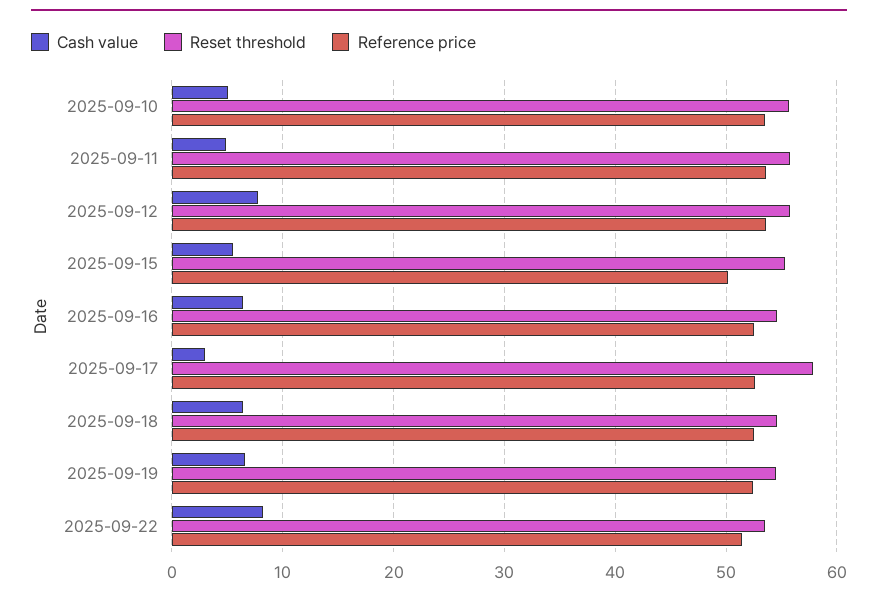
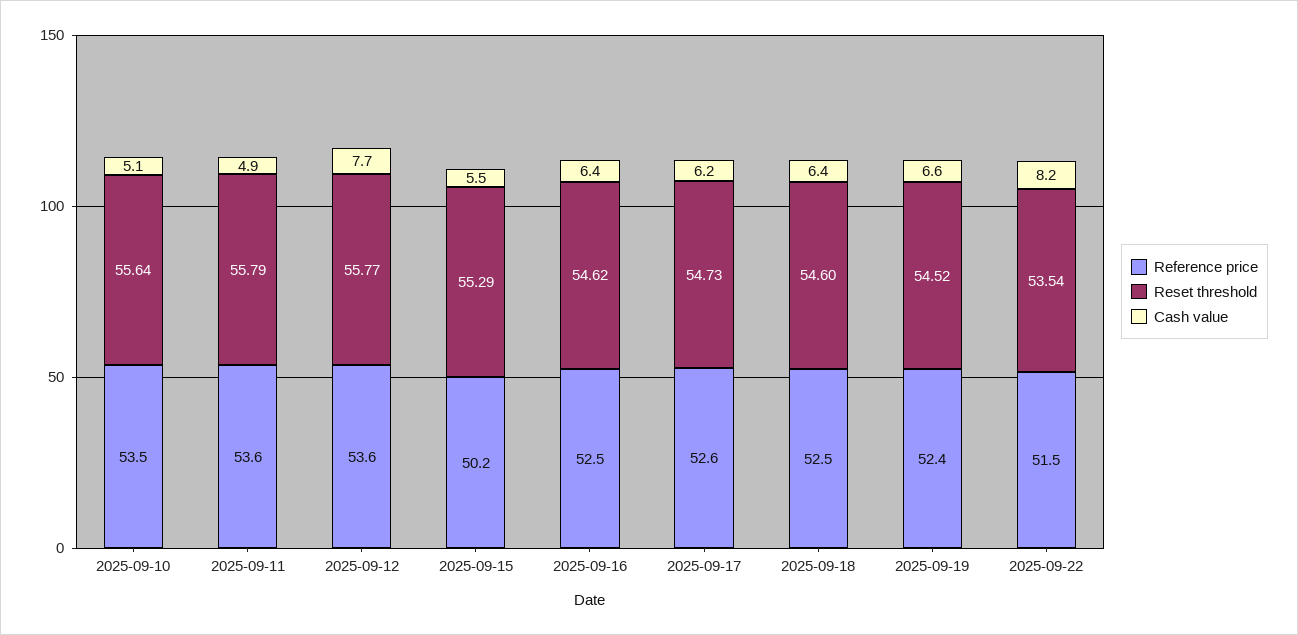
  {
    "Cash value": {
      "2025-09-10": 5.1,
      "2025-09-11": 4.9,
      "2025-09-12": 7.7,
      "2025-09-15": 5.5,
      "2025-09-16": 6.4,
-     "2025-09-17": 3,
+     "2025-09-17": 6.2,
      "2025-09-18": 6.4,
      "2025-09-19": 6.6,
      "2025-09-22": 8.2
    },
    "Reset threshold": {
      "2025-09-10": 55.64,
      "2025-09-11": 55.79,
      "2025-09-12": 55.77,
      "2025-09-15": 55.29,
      "2025-09-16": 54.62,
-     "2025-09-17": 58,
+     "2025-09-17": 54.73,
      "2025-09-18": 54.6,
      "2025-09-19": 54.52,
      "2025-09-22": 53.54
    },
    "Reference price": {
      "2025-09-10": 53.5,
      "2025-09-11": 53.6,
      "2025-09-12": 53.6,
      "2025-09-15": 50.2,
      "2025-09-16": 52.5,
      "2025-09-17": 52.6,
      "2025-09-18": 52.5,
      "2025-09-19": 52.4,
      "2025-09-22": 51.5
    }
  }

